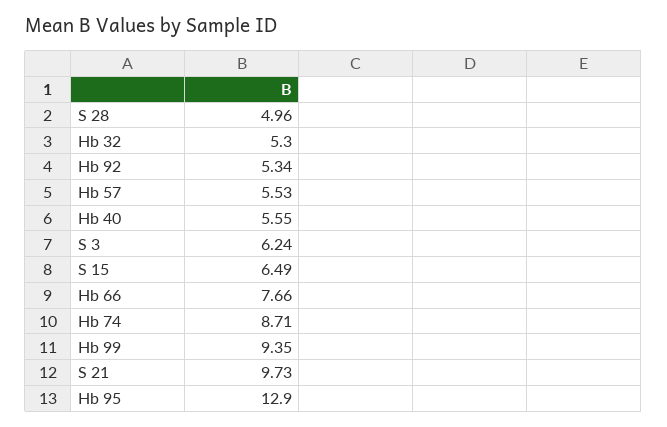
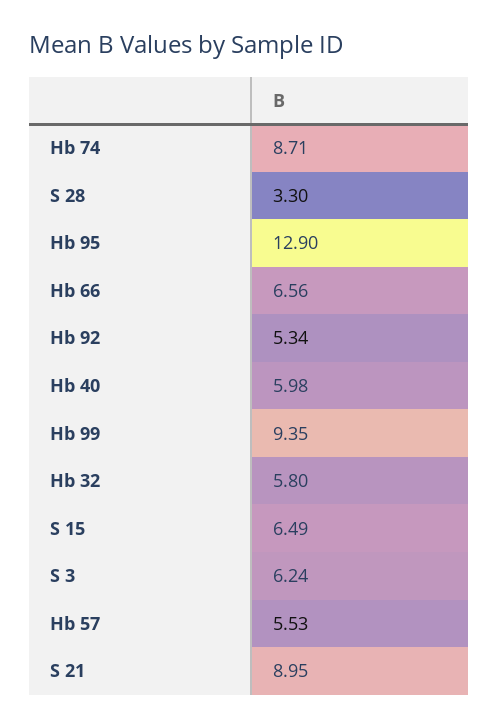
  {
-   "S 28": 4.96,
+   "S 28": 3.3,
-   "Hb 32": 5.3,
+   "Hb 32": 5.8,
    "Hb 92": 5.34,
    "Hb 57": 5.53,
-   "Hb 40": 5.55,
+   "Hb 40": 5.98,
    "S 3": 6.24,
    "S 15": 6.49,
-   "Hb 66": 7.66,
+   "Hb 66": 6.56,
    "Hb 74": 8.71,
    "Hb 99": 9.35,
-   "S 21": 9.73,
+   "S 21": 8.95,
    "Hb 95": 12.9
  }

